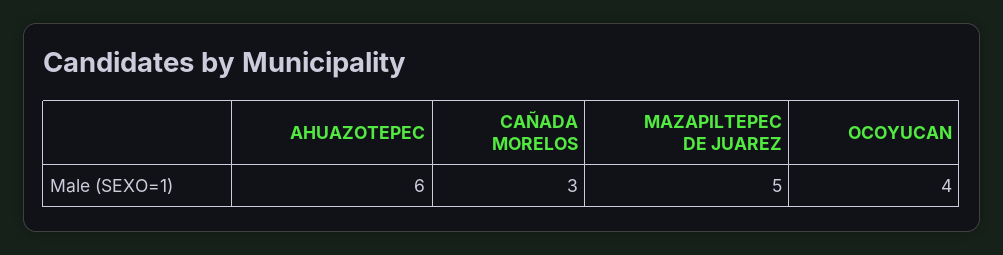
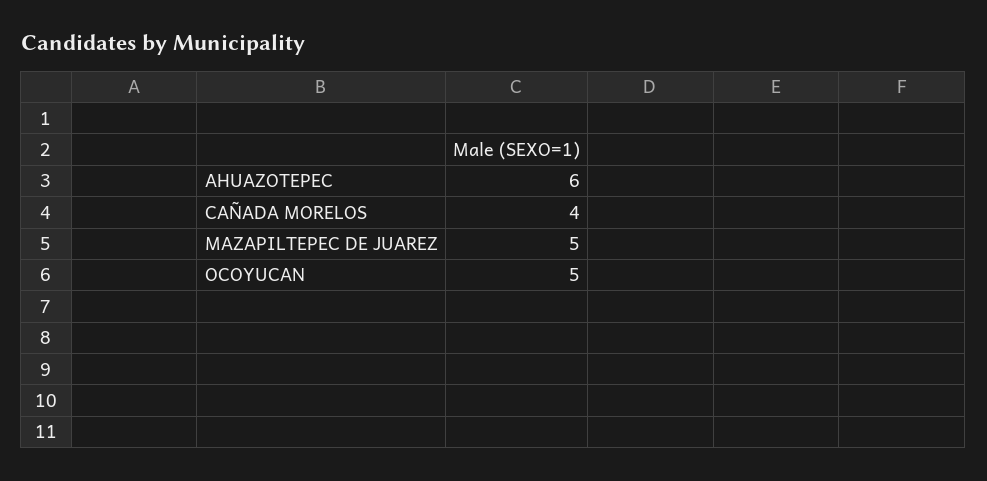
  {
    "AHUAZOTEPEC": 6,
-   "CAÑADA MORELOS": 3,
+   "CAÑADA MORELOS": 4,
    "MAZAPILTEPEC DE JUAREZ": 5,
-   "OCOYUCAN": 4
+   "OCOYUCAN": 5
  }

